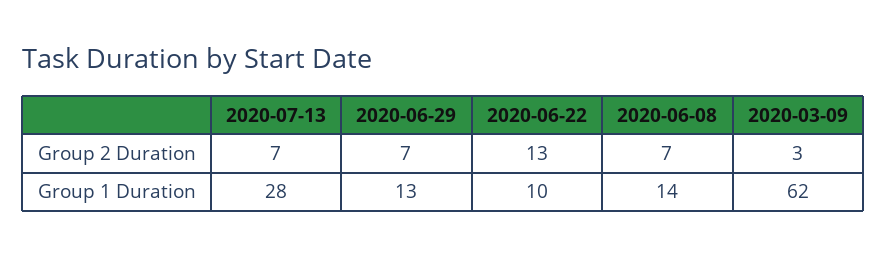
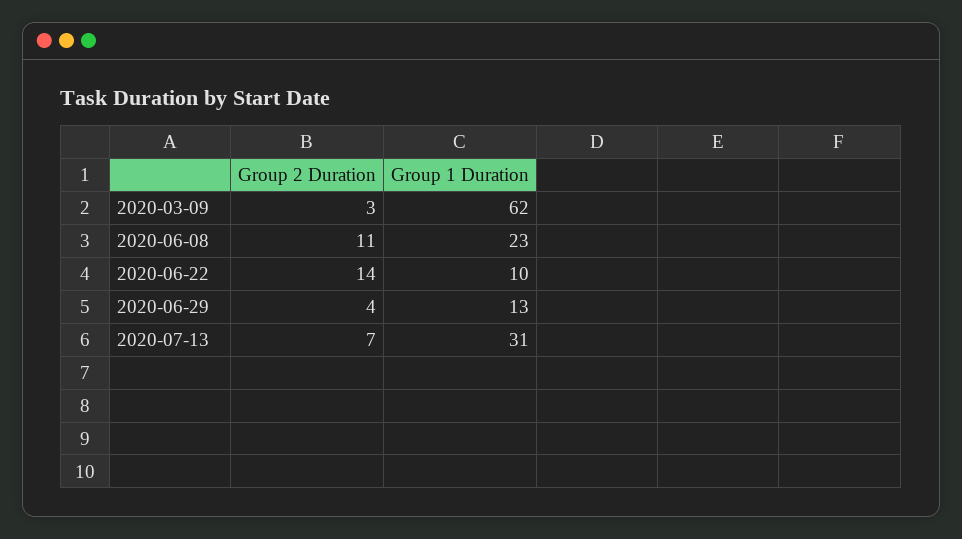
  {
    "2020-07-13": {
      "Group 2 Duration": 7,
-     "Group 1 Duration": 28
+     "Group 1 Duration": 31
    },
    "2020-06-29": {
-     "Group 2 Duration": 7,
+     "Group 2 Duration": 4,
      "Group 1 Duration": 13
    },
    "2020-06-22": {
-     "Group 2 Duration": 13,
+     "Group 2 Duration": 14,
      "Group 1 Duration": 10
    },
    "2020-06-08": {
-     "Group 2 Duration": 7,
+     "Group 2 Duration": 11,
-     "Group 1 Duration": 14
+     "Group 1 Duration": 23
    },
    "2020-03-09": {
      "Group 2 Duration": 3,
      "Group 1 Duration": 62
    }
  }

